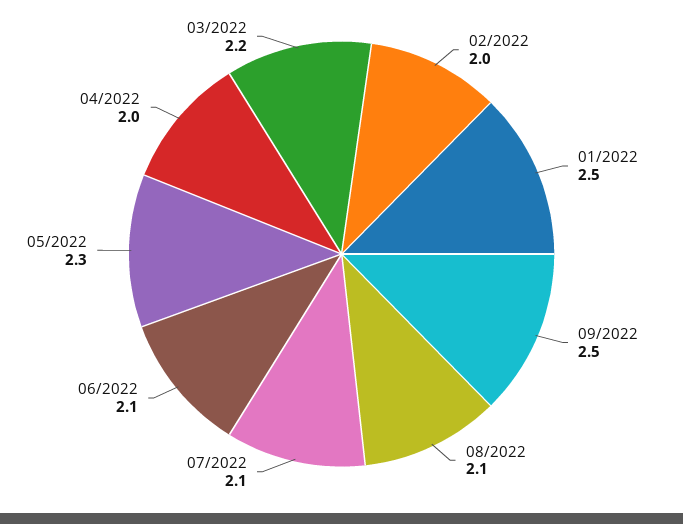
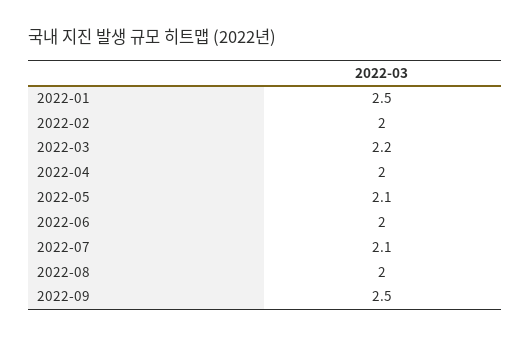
  {
    "02/2022": 2,
    "01/2022": 2.5,
    "09/2022": 2.5,
-   "08/2022": 2.1,
+   "08/2022": 2,
    "07/2022": 2.1,
-   "06/2022": 2.1,
+   "06/2022": 2,
-   "05/2022": 2.3,
+   "05/2022": 2.1,
    "04/2022": 2,
    "03/2022": 2.2
  }

